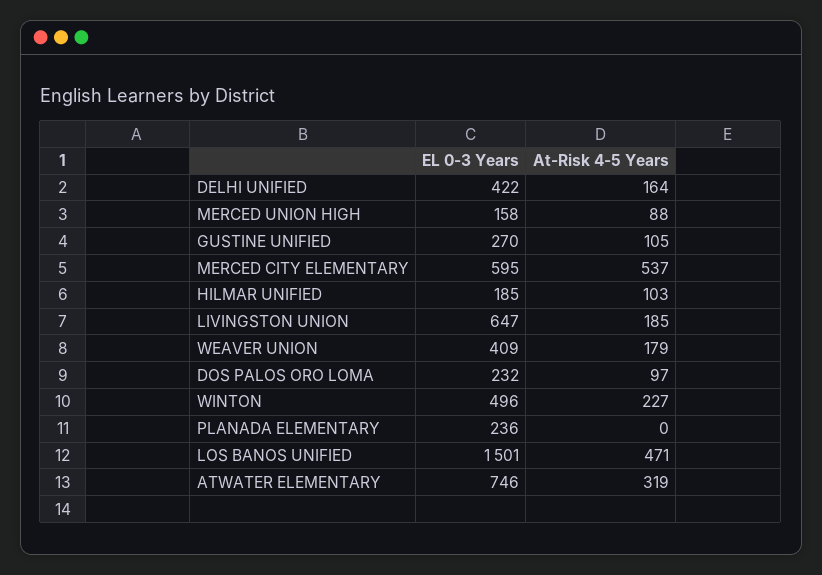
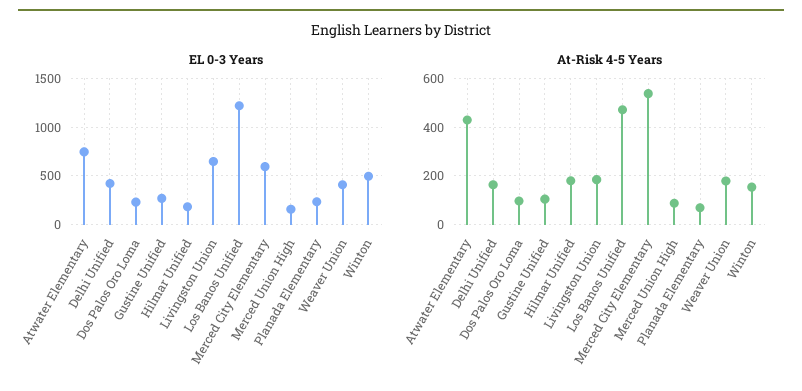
  {
    "EL 0-3 Years": {
      "DELHI UNIFIED": 422,
      "MERCED UNION HIGH": 158,
      "GUSTINE UNIFIED": 270,
      "MERCED CITY ELEMENTARY": 595,
      "HILMAR UNIFIED": 185,
      "LIVINGSTON UNION": 647,
      "WEAVER UNION": 409,
      "DOS PALOS ORO LOMA": 232,
      "WINTON": 496,
      "PLANADA ELEMENTARY": 236,
-     "LOS BANOS UNIFIED": 1501,
+     "LOS BANOS UNIFIED": 1200,
      "ATWATER ELEMENTARY": 746
    },
    "At-Risk 4-5 Years": {
      "DELHI UNIFIED": 164,
      "MERCED UNION HIGH": 88,
      "GUSTINE UNIFIED": 105,
      "MERCED CITY ELEMENTARY": 537,
-     "HILMAR UNIFIED": 103,
+     "HILMAR UNIFIED": 175,
      "LIVINGSTON UNION": 185,
      "WEAVER UNION": 179,
      "DOS PALOS ORO LOMA": 97,
-     "WINTON": 227,
+     "WINTON": 150,
-     "PLANADA ELEMENTARY": 0,
+     "PLANADA ELEMENTARY": 75,
      "LOS BANOS UNIFIED": 471,
-     "ATWATER ELEMENTARY": 319
+     "ATWATER ELEMENTARY": 425
    }
  }

